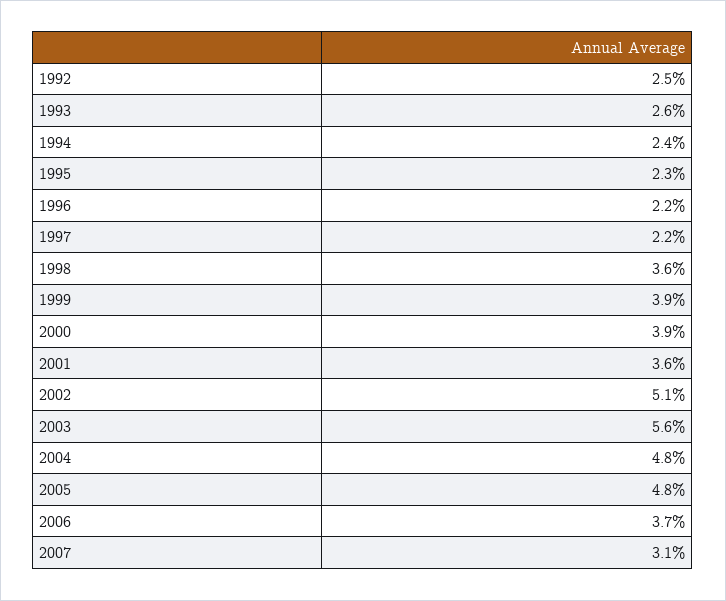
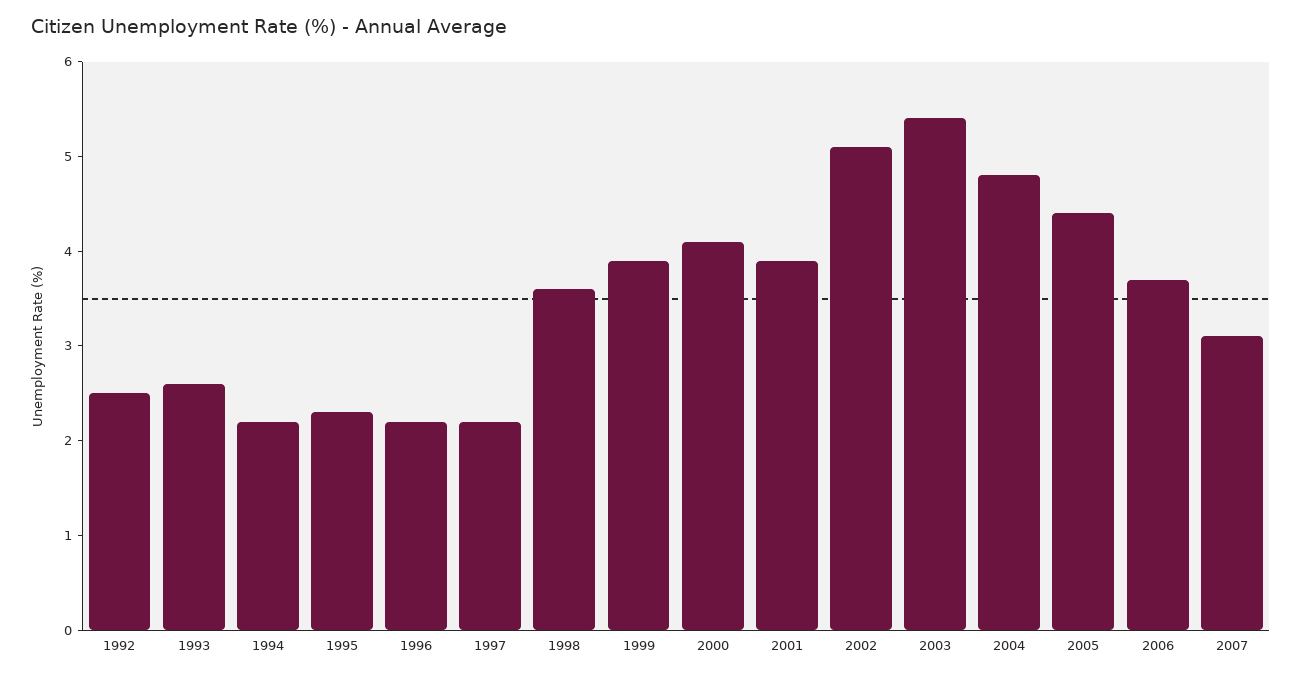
  {
    "1992": 2.5,
    "1993": 2.6,
-   "1994": 2.4,
+   "1994": 2.2,
    "1995": 2.3,
    "1996": 2.2,
    "1997": 2.2,
    "1998": 3.6,
    "1999": 3.9,
-   "2000": 3.9,
+   "2000": 4.1,
-   "2001": 3.6,
+   "2001": 3.9,
    "2002": 5.1,
-   "2003": 5.6,
+   "2003": 5.4,
    "2004": 4.8,
-   "2005": 4.8,
+   "2005": 4.4,
    "2006": 3.7,
    "2007": 3.1
  }

